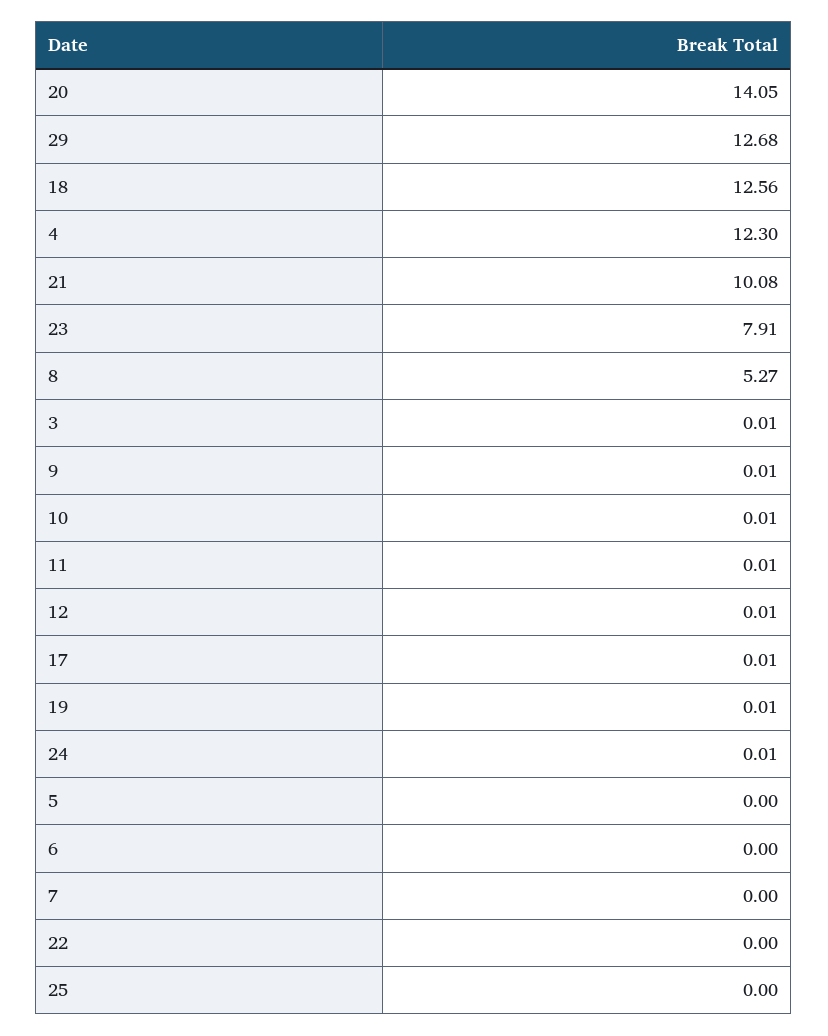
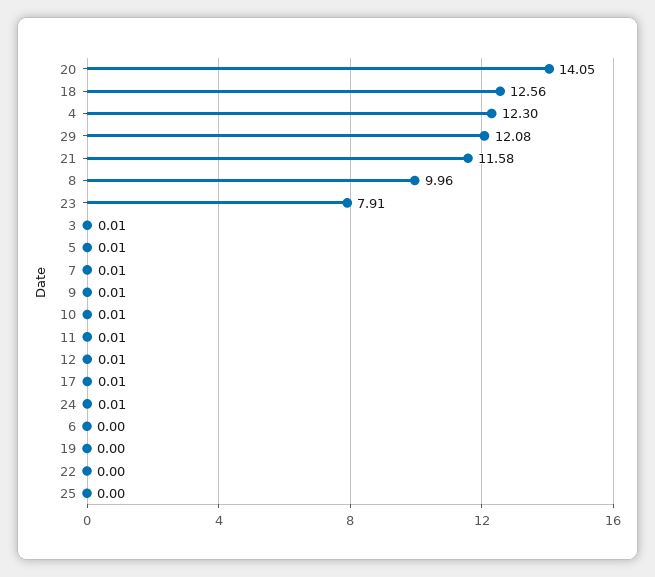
  {
    "20": 14.05,
-   "29": 12.68,
+   "29": 12.08,
    "18": 12.56,
    "4": 12.3,
-   "21": 10.08,
+   "21": 11.58,
    "23": 7.91,
-   "8": 5.27,
+   "8": 9.96,
    "3": 0.01,
    "9": 0.01,
    "10": 0.01,
    "11": 0.01,
    "12": 0.01,
    "17": 0.01,
-   "19": 0.01,
+   "19": 0,
    "24": 0.01,
-   "5": 0,
+   "5": 0.01,
    "6": 0,
-   "7": 0,
+   "7": 0.01,
    "22": 0,
    "25": 0
  }

